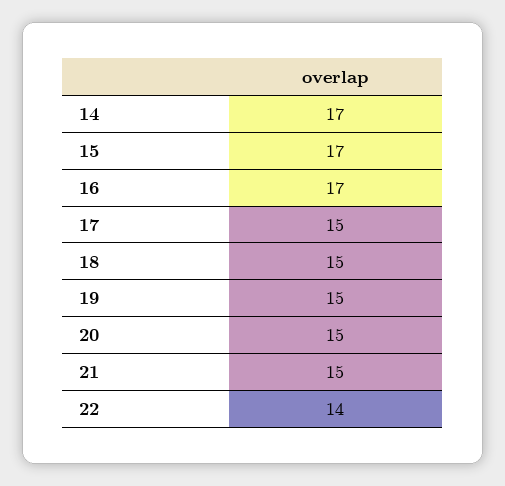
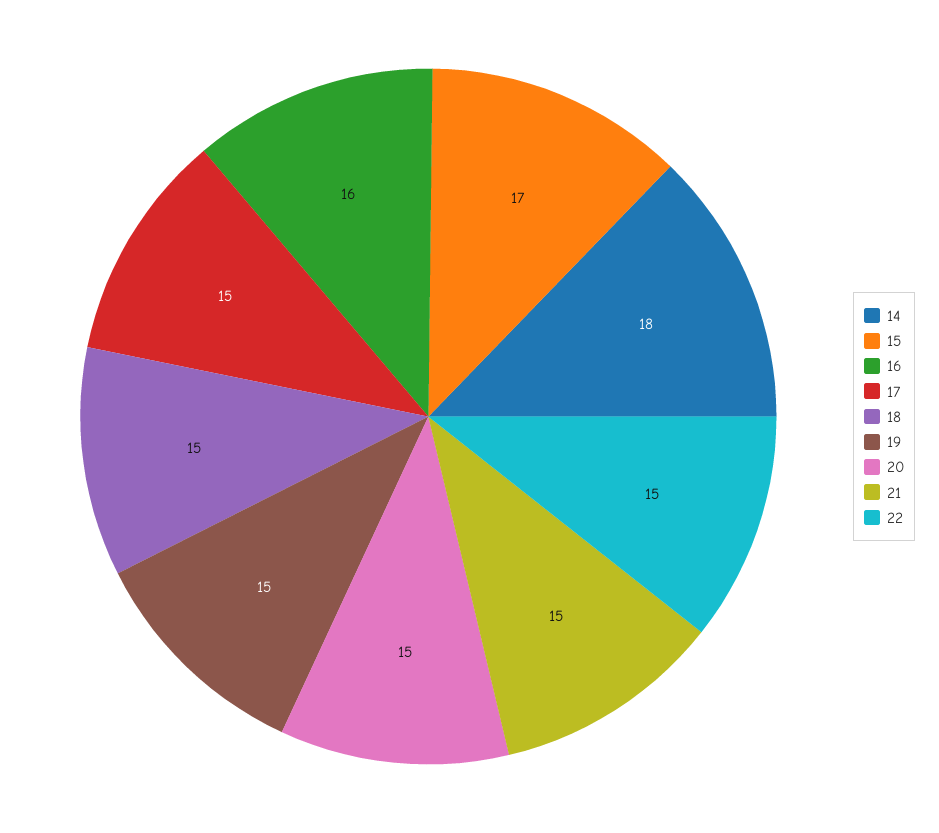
  {
-   "14": 17,
+   "14": 18,
    "15": 17,
-   "16": 17,
+   "16": 16,
    "17": 15,
    "18": 15,
    "19": 15,
    "20": 15,
    "21": 15,
-   "22": 14
+   "22": 15
  }

